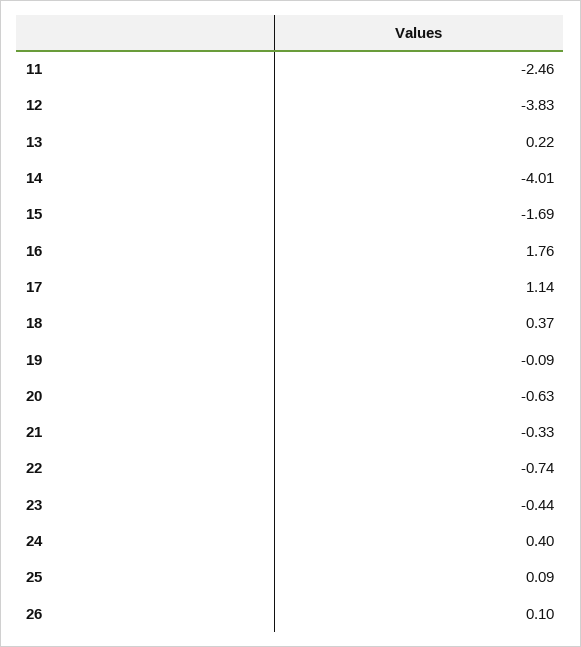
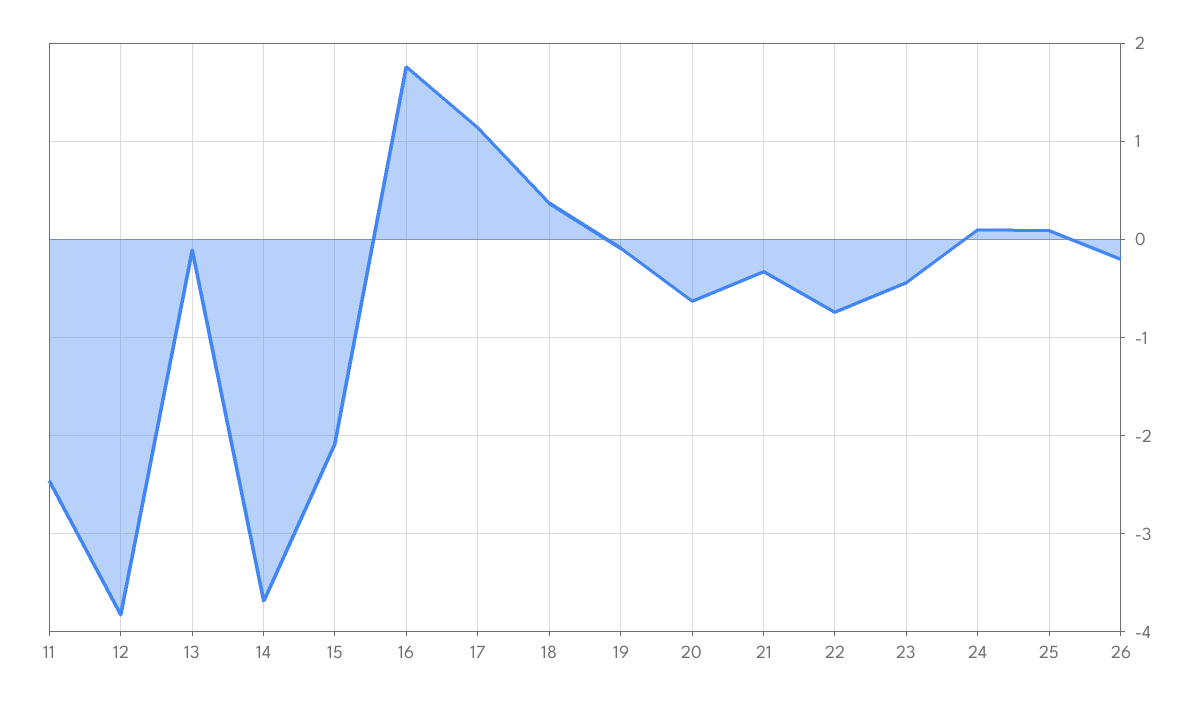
  {
    "11": -2.46,
    "12": -3.83,
-   "13": 0.22,
+   "13": -0.1,
-   "14": -4.01,
+   "14": -3.7,
-   "15": -1.69,
+   "15": -2.1,
    "16": 1.76,
    "17": 1.14,
    "18": 0.37,
    "19": -0.09,
    "20": -0.63,
    "21": -0.33,
    "22": -0.74,
    "23": -0.44,
-   "24": 0.4,
+   "24": 0.1,
    "25": 0.09,
-   "26": 0.1
+   "26": -0.2
  }

